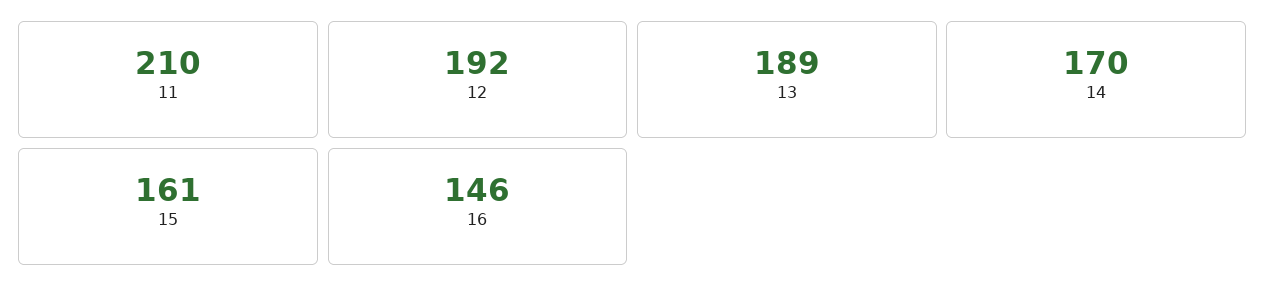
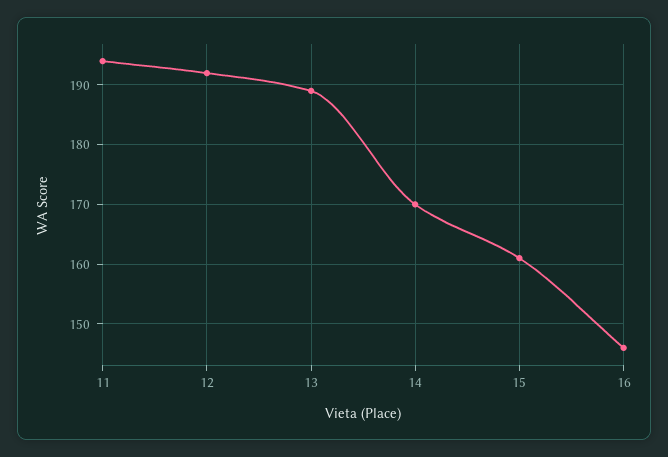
  {
-   "11": 210,
+   "11": 195,
    "12": 192,
    "13": 189,
    "14": 170,
    "15": 161,
    "16": 146
  }

